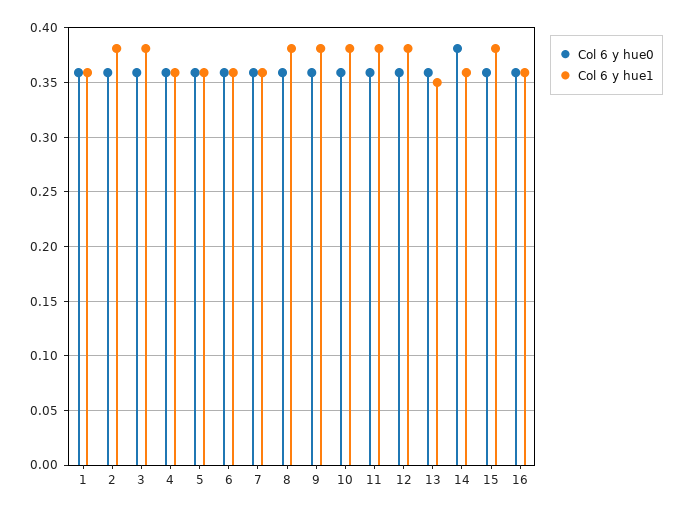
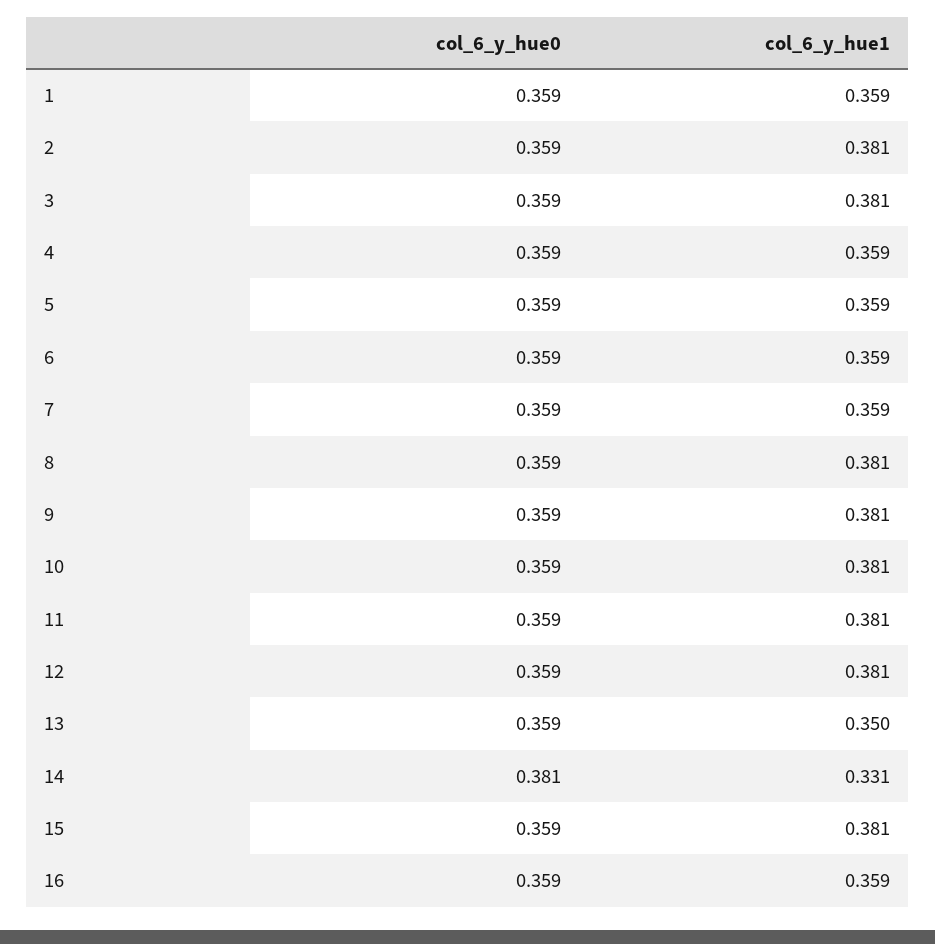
  {
    "Col 6 y hue0": {
      "1": 0.359,
      "2": 0.359,
      "3": 0.359,
      "4": 0.359,
      "5": 0.359,
      "6": 0.359,
      "7": 0.359,
      "8": 0.359,
      "9": 0.359,
      "10": 0.359,
      "11": 0.359,
      "12": 0.359,
      "13": 0.359,
      "14": 0.381,
      "15": 0.359,
      "16": 0.359
    },
    "Col 6 y hue1": {
      "1": 0.359,
      "2": 0.381,
      "3": 0.381,
      "4": 0.359,
      "5": 0.359,
      "6": 0.359,
      "7": 0.359,
      "8": 0.381,
      "9": 0.381,
      "10": 0.381,
      "11": 0.381,
      "12": 0.381,
      "13": 0.35,
-     "14": 0.36,
+     "14": 0.331,
      "15": 0.381,
      "16": 0.359
    }
  }

